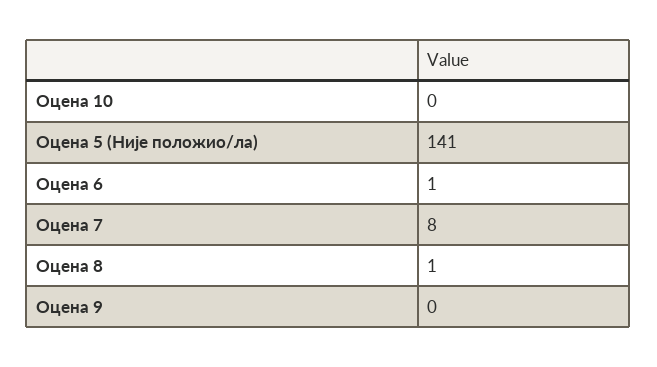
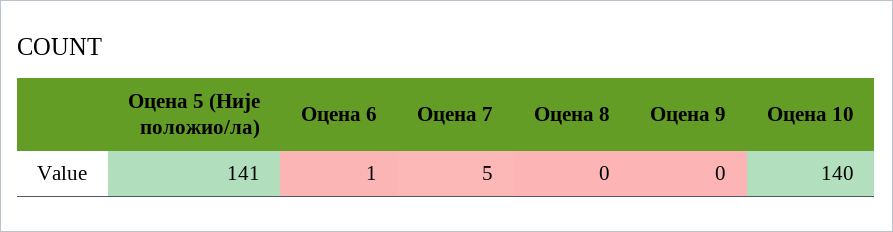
  {
-   "Оцена 10": 0,
+   "Оцена 10": 140,
    "Оцена 5 (Није положио/ла)": 141,
    "Оцена 6": 1,
-   "Оцена 7": 8,
+   "Оцена 7": 5,
-   "Оцена 8": 1,
+   "Оцена 8": 0,
    "Оцена 9": 0
  }

